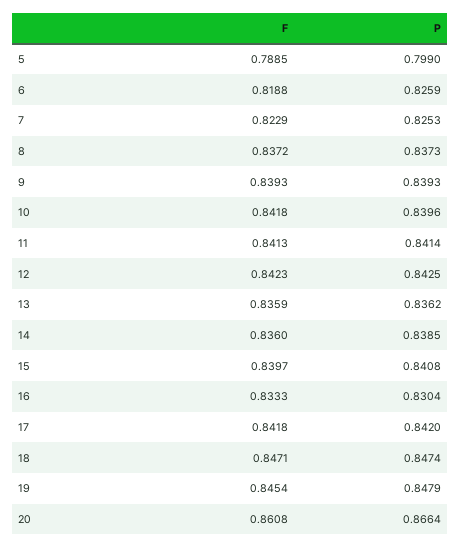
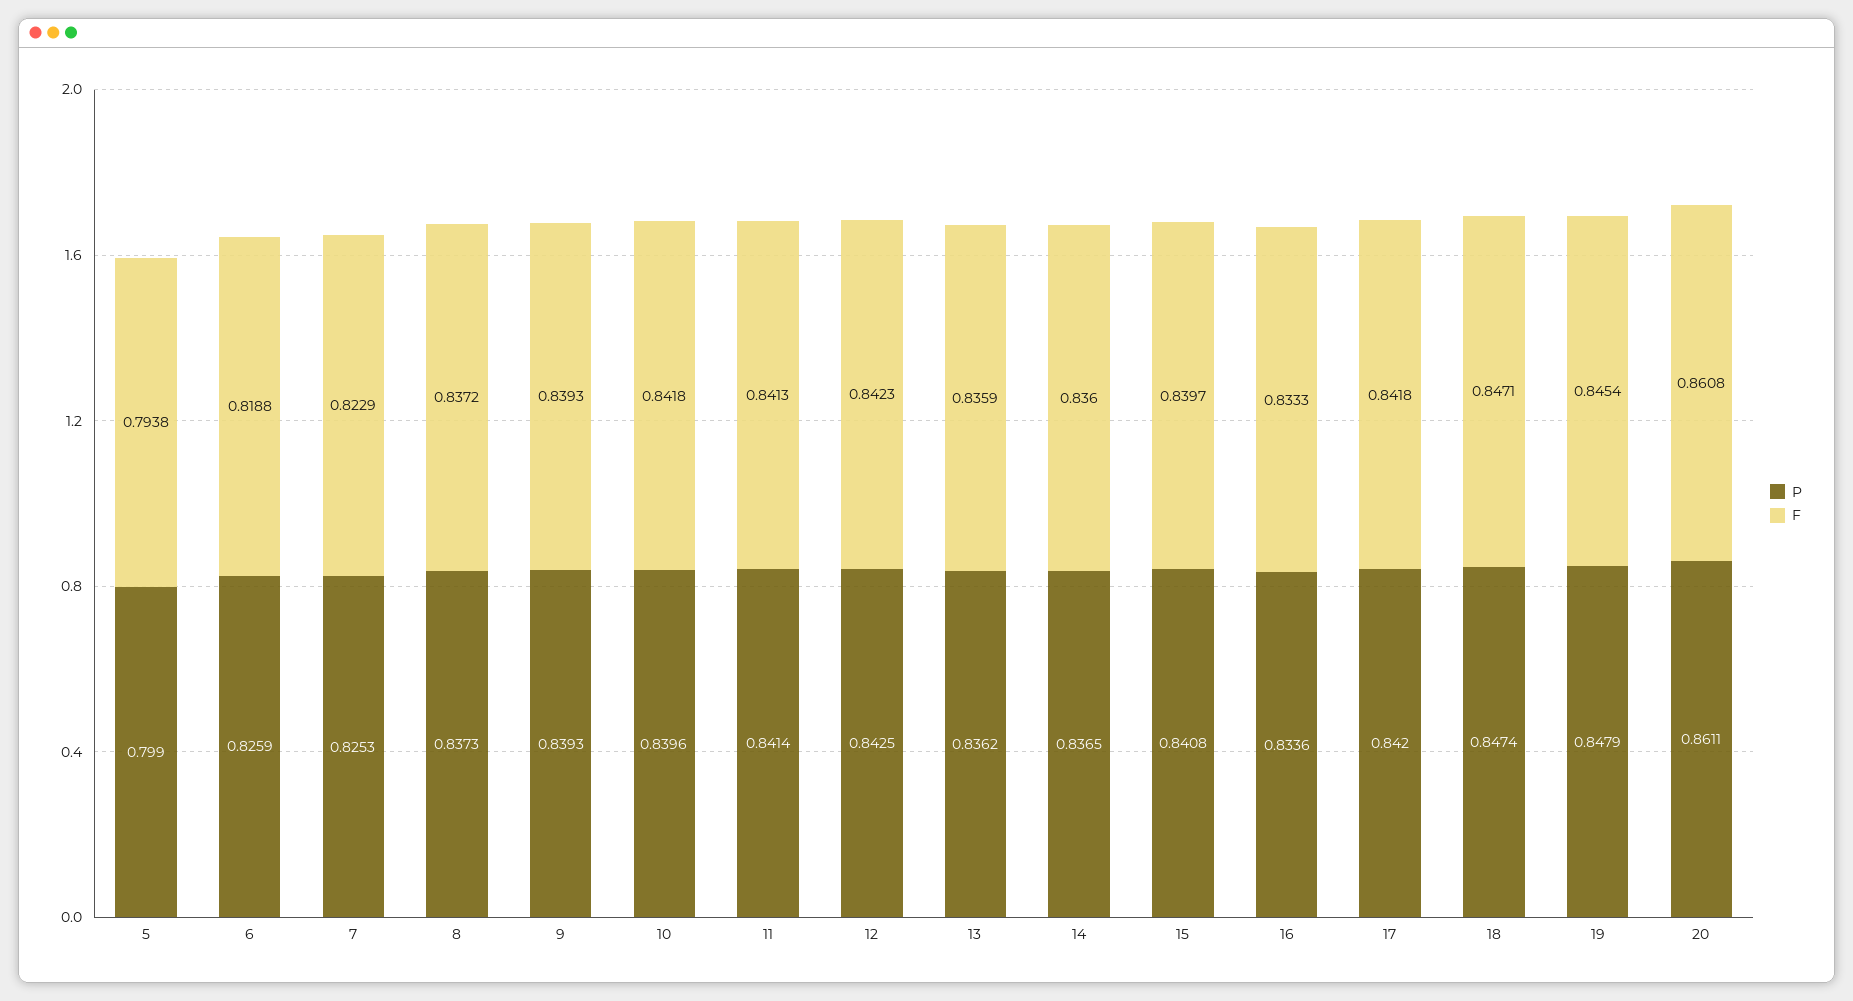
  {
    "F": {
-     "5": 0.7885,
+     "5": 0.7938,
      "6": 0.8188,
      "7": 0.8229,
      "8": 0.8372,
      "9": 0.8393,
      "10": 0.8418,
      "11": 0.8413,
      "12": 0.8423,
      "13": 0.8359,
      "14": 0.836,
      "15": 0.8397,
      "16": 0.8333,
      "17": 0.8418,
      "18": 0.8471,
      "19": 0.8454,
      "20": 0.8608
    },
    "P": {
      "5": 0.799,
      "6": 0.8259,
      "7": 0.8253,
      "8": 0.8373,
      "9": 0.8393,
      "10": 0.8396,
      "11": 0.8414,
      "12": 0.8425,
      "13": 0.8362,
-     "14": 0.8385,
+     "14": 0.8365,
      "15": 0.8408,
-     "16": 0.8304,
+     "16": 0.8336,
      "17": 0.842,
      "18": 0.8474,
      "19": 0.8479,
-     "20": 0.8664
+     "20": 0.8611
    }
  }

